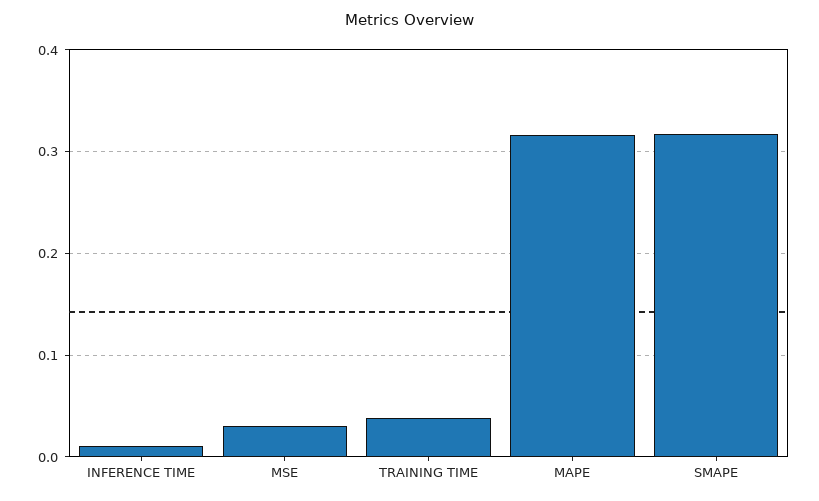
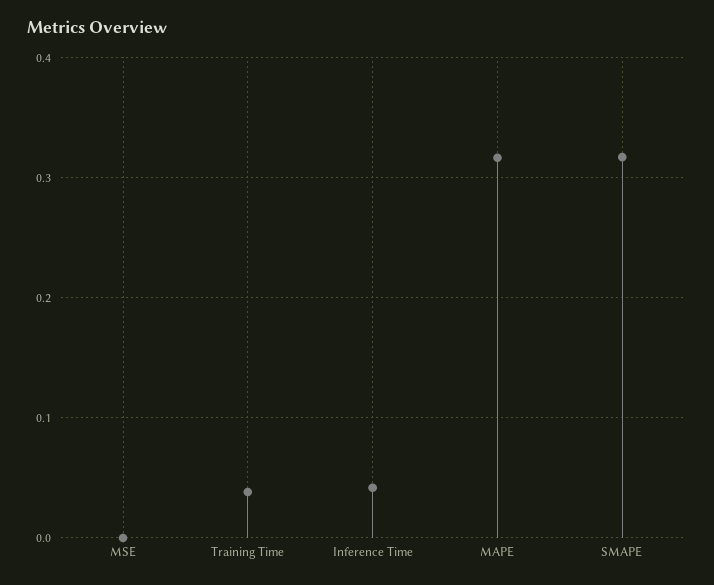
  {
-   "INFERENCE TIME": 0.01,
+   "INFERENCE TIME": 0.04,
-   "MSE": 0.03,
+   "MSE": 0,
    "TRAINING TIME": 0.04,
    "MAPE": 0.32,
    "SMAPE": 0.32
  }

